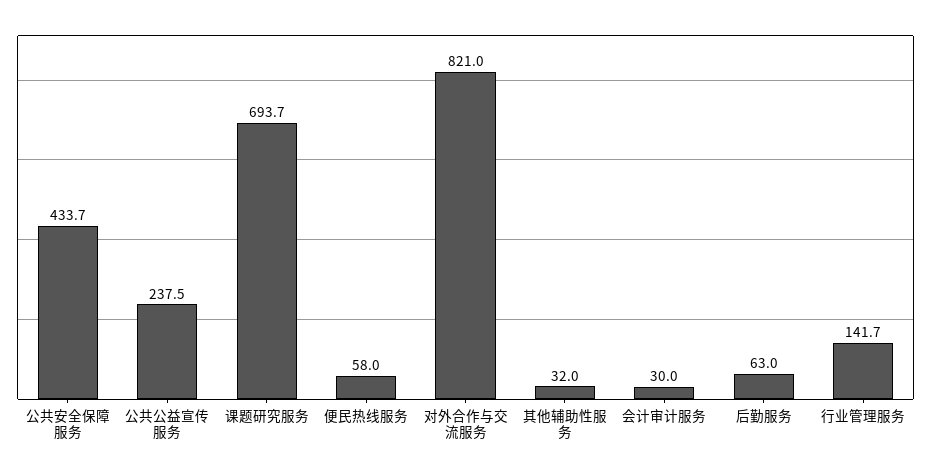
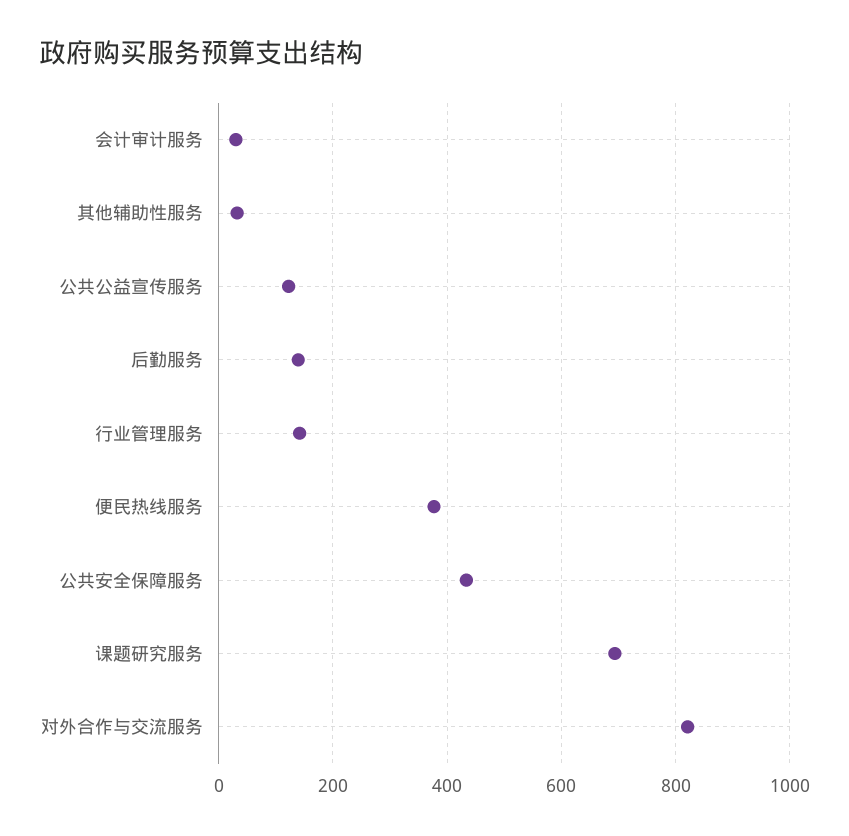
  {
    "公共安全保障服务": 433.7,
-   "公共公益宣传服务": 237.5,
+   "公共公益宣传服务": 120,
    "课题研究服务": 693.7,
-   "便民热线服务": 58,
+   "便民热线服务": 380,
    "对外合作与交流服务": 821,
    "其他辅助性服务": 32,
    "会计审计服务": 30,
-   "后勤服务": 63,
+   "后勤服务": 140,
    "行业管理服务": 141.7
  }

